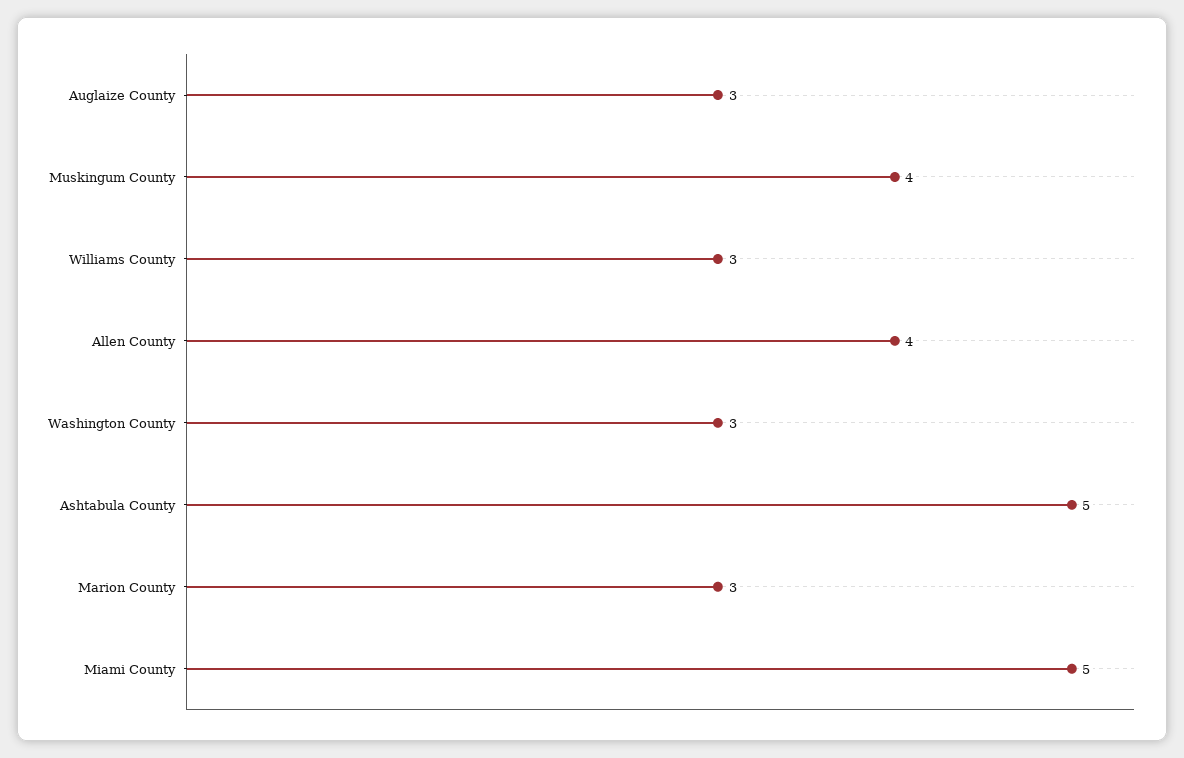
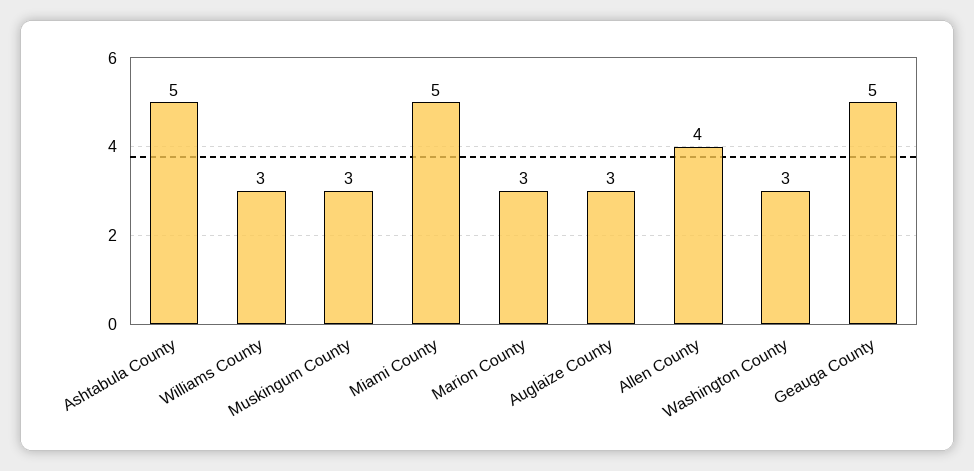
  {
    "Auglaize County": 3,
-   "Muskingum County": 4,
+   "Muskingum County": 3,
    "Williams County": 3,
    "Allen County": 4,
    "Washington County": 3,
    "Ashtabula County": 5,
    "Marion County": 3,
-   "Miami County": 5
+   "Miami County": 5,
+   "Geauga County": 5
  }

